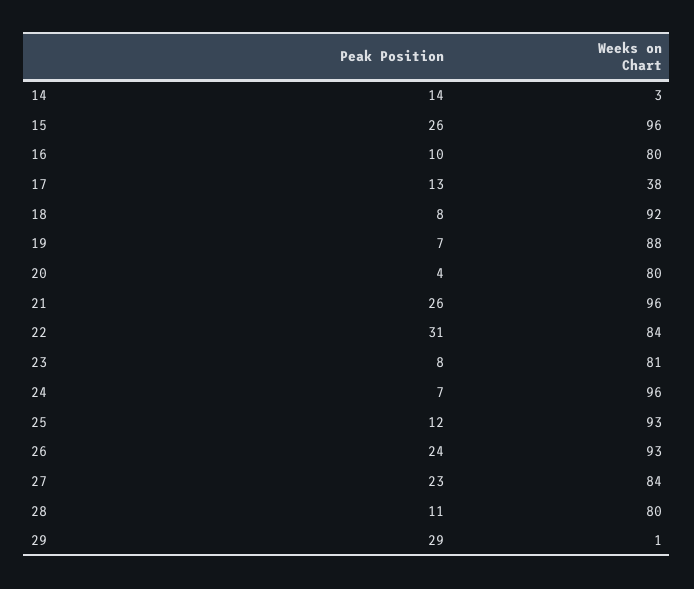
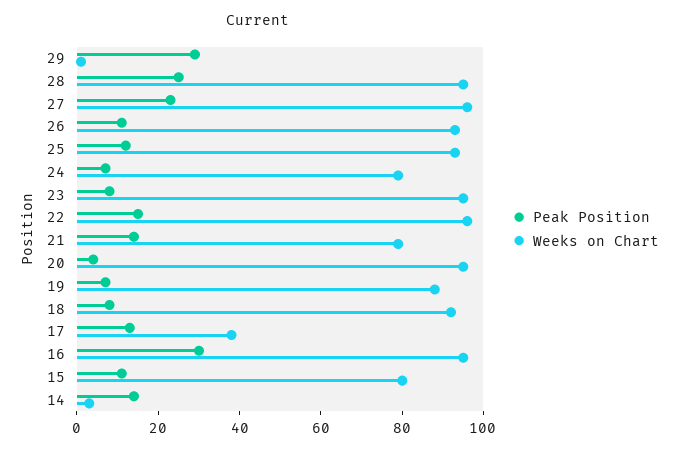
  {
    "Peak Position": {
      "14": 14,
-     "15": 26,
+     "15": 10,
-     "16": 10,
+     "16": 30,
      "17": 13,
      "18": 8,
      "19": 7,
      "20": 4,
-     "21": 26,
+     "21": 15,
-     "22": 31,
+     "22": 15,
      "23": 8,
      "24": 7,
      "25": 12,
-     "26": 24,
+     "26": 10,
      "27": 23,
-     "28": 11,
+     "28": 25,
      "29": 29
    },
    "Weeks on Chart": {
      "14": 3,
-     "15": 96,
+     "15": 80,
-     "16": 80,
+     "16": 95,
      "17": 38,
      "18": 92,
      "19": 88,
-     "20": 80,
+     "20": 95,
-     "21": 96,
+     "21": 80,
-     "22": 84,
+     "22": 95,
-     "23": 81,
+     "23": 95,
-     "24": 96,
+     "24": 80,
      "25": 93,
      "26": 93,
-     "27": 84,
+     "27": 95,
-     "28": 80,
+     "28": 95,
      "29": 1
    }
  }

